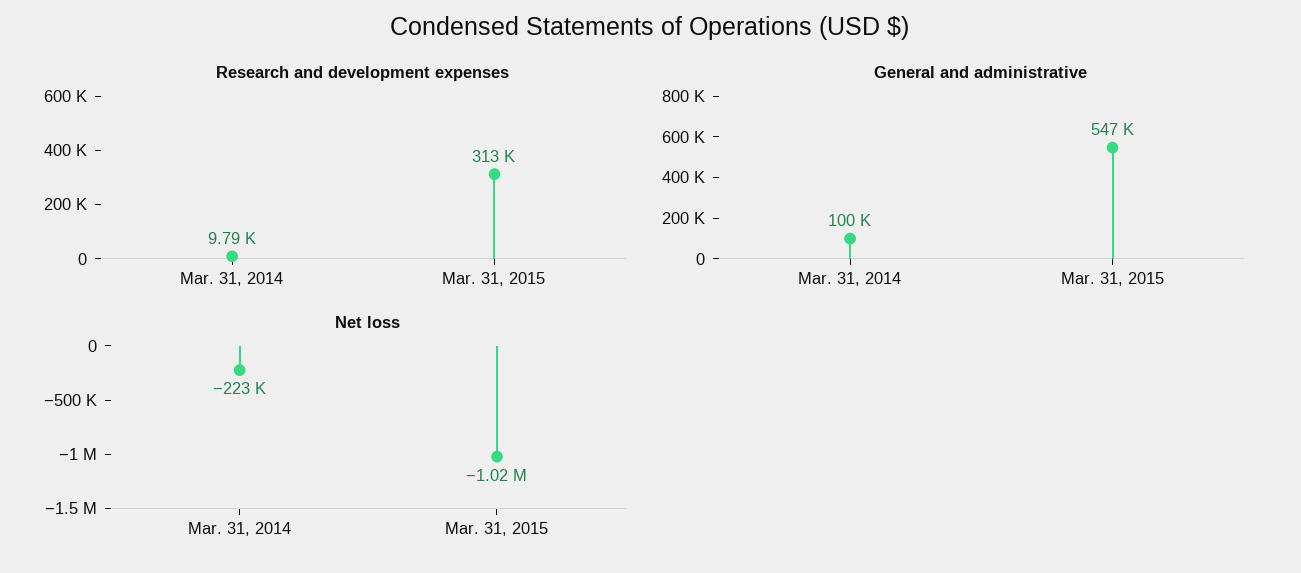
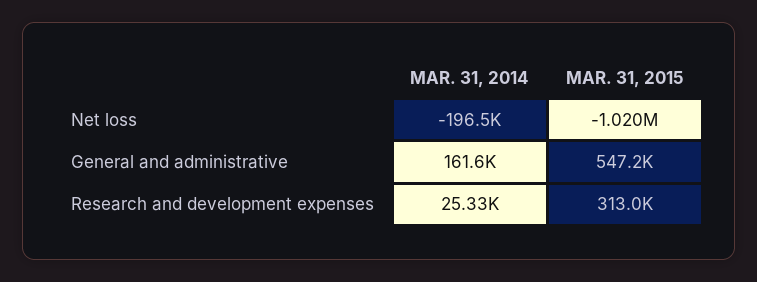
  {
    "Research and development expenses": {
-     "Mar. 31, 2014": 9790,
+     "Mar. 31, 2014": 25330,
      "Mar. 31, 2015": 313000
    },
    "General and administrative": {
-     "Mar. 31, 2014": 100000,
+     "Mar. 31, 2014": 161600,
      "Mar. 31, 2015": 547200
    },
    "Net loss": {
-     "Mar. 31, 2014": -223000,
+     "Mar. 31, 2014": -196500,
      "Mar. 31, 2015": -1020000
    }
  }

